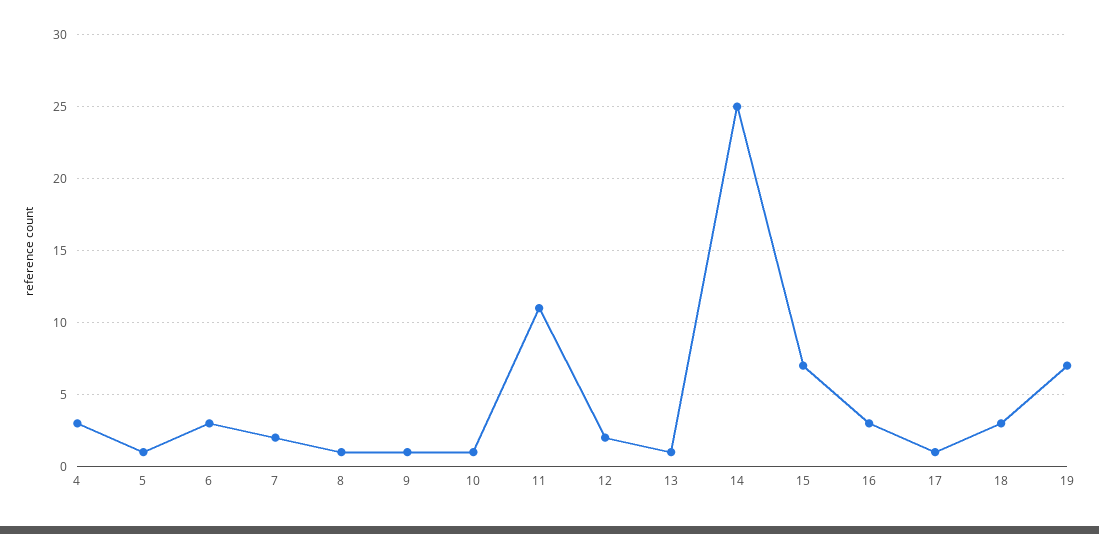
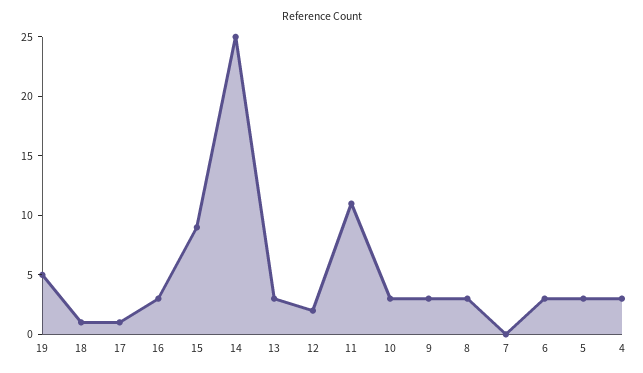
  {
    "4": 3,
-   "5": 1,
+   "5": 3,
    "6": 3,
-   "7": 2,
+   "7": 0,
-   "8": 1,
+   "8": 3,
-   "9": 1,
+   "9": 3,
-   "10": 1,
+   "10": 3,
    "11": 11,
    "12": 2,
-   "13": 1,
+   "13": 3,
    "14": 25,
-   "15": 7,
+   "15": 9,
    "16": 3,
    "17": 1,
-   "18": 3,
+   "18": 1,
-   "19": 7
+   "19": 5
  }

